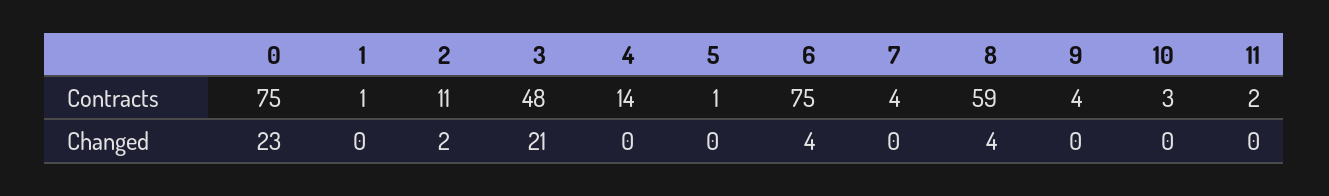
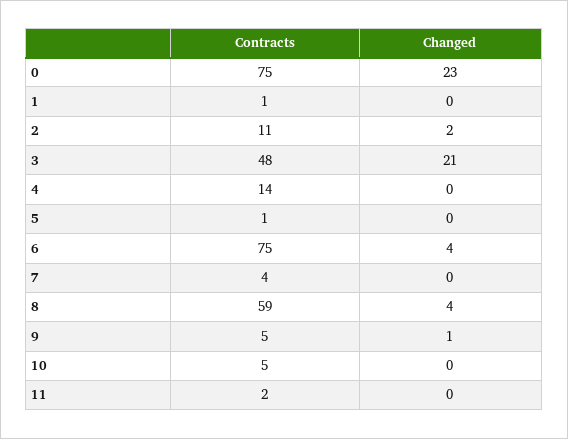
  {
    "0": {
      "Contracts": 75,
      "Changed": 23
    },
    "1": {
      "Contracts": 1,
      "Changed": 0
    },
    "2": {
      "Contracts": 11,
      "Changed": 2
    },
    "3": {
      "Contracts": 48,
      "Changed": 21
    },
    "4": {
      "Contracts": 14,
      "Changed": 0
    },
    "5": {
      "Contracts": 1,
      "Changed": 0
    },
    "6": {
      "Contracts": 75,
      "Changed": 4
    },
    "7": {
      "Contracts": 4,
      "Changed": 0
    },
    "8": {
      "Contracts": 59,
      "Changed": 4
    },
    "9": {
-     "Contracts": 4,
+     "Contracts": 5,
-     "Changed": 0
+     "Changed": 1
    },
    "10": {
-     "Contracts": 3,
+     "Contracts": 5,
      "Changed": 0
    },
    "11": {
      "Contracts": 2,
      "Changed": 0
    }
  }

